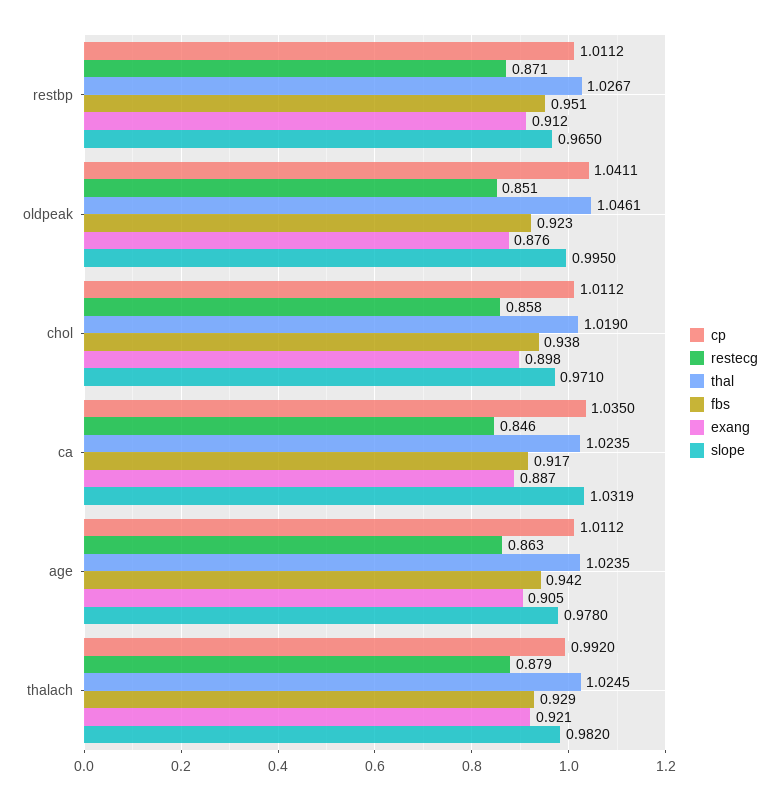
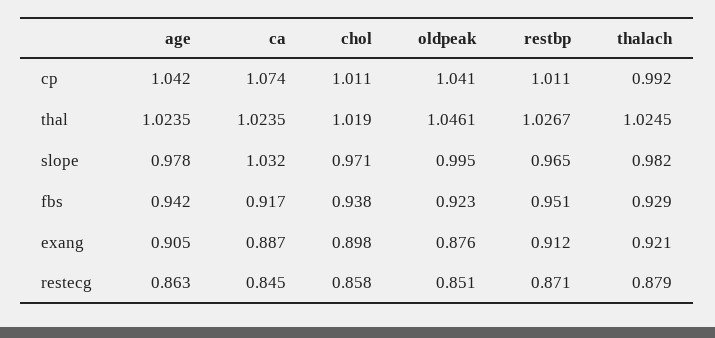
  {
    "cp": {
      "restbp": 1.0112,
      "oldpeak": 1.0411,
      "chol": 1.0112,
-     "ca": 1.035,
+     "ca": 1.074,
-     "age": 1.0112,
+     "age": 1.042,
      "thalach": 0.992
    },
    "restecg": {
      "restbp": 0.871,
      "oldpeak": 0.851,
      "chol": 0.858,
-     "ca": 0.846,
+     "ca": 0.845,
      "age": 0.863,
      "thalach": 0.879
    },
    "thal": {
      "restbp": 1.0267,
      "oldpeak": 1.0461,
      "chol": 1.019,
      "ca": 1.0235,
      "age": 1.0235,
      "thalach": 1.0245
    },
    "fbs": {
      "restbp": 0.951,
      "oldpeak": 0.923,
      "chol": 0.938,
      "ca": 0.917,
      "age": 0.942,
      "thalach": 0.929
    },
    "exang": {
      "restbp": 0.912,
      "oldpeak": 0.876,
      "chol": 0.898,
      "ca": 0.887,
      "age": 0.905,
      "thalach": 0.921
    },
    "slope": {
      "restbp": 0.965,
      "oldpeak": 0.995,
      "chol": 0.971,
      "ca": 1.0319,
      "age": 0.978,
      "thalach": 0.982
    }
  }

